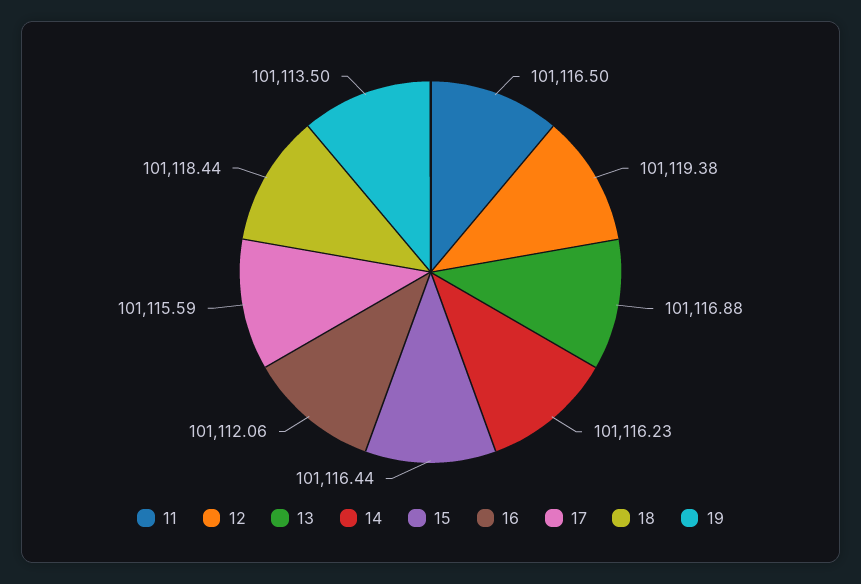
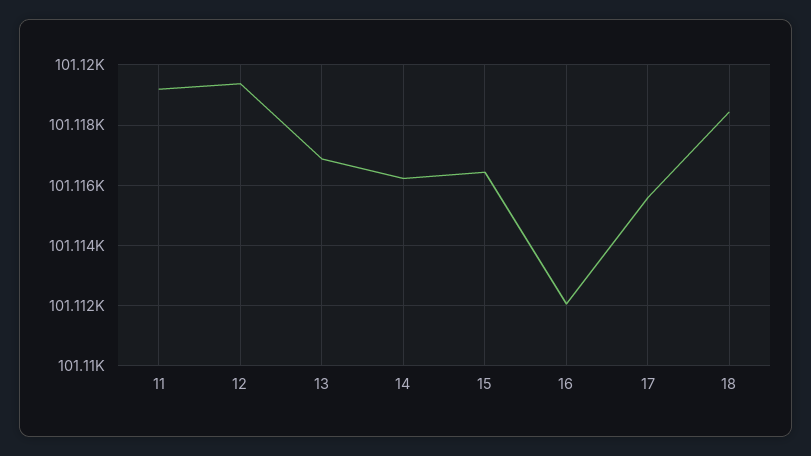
  {
-   "11": 101116.5,
+   "11": 101119.2,
    "12": 101119.38,
    "13": 101116.88,
    "14": 101116.23,
    "15": 101116.44,
    "16": 101112.06,
    "17": 101115.59,
-   "18": 101118.44,
+   "18": 101118.44
-   "19": 101113.5
  }

